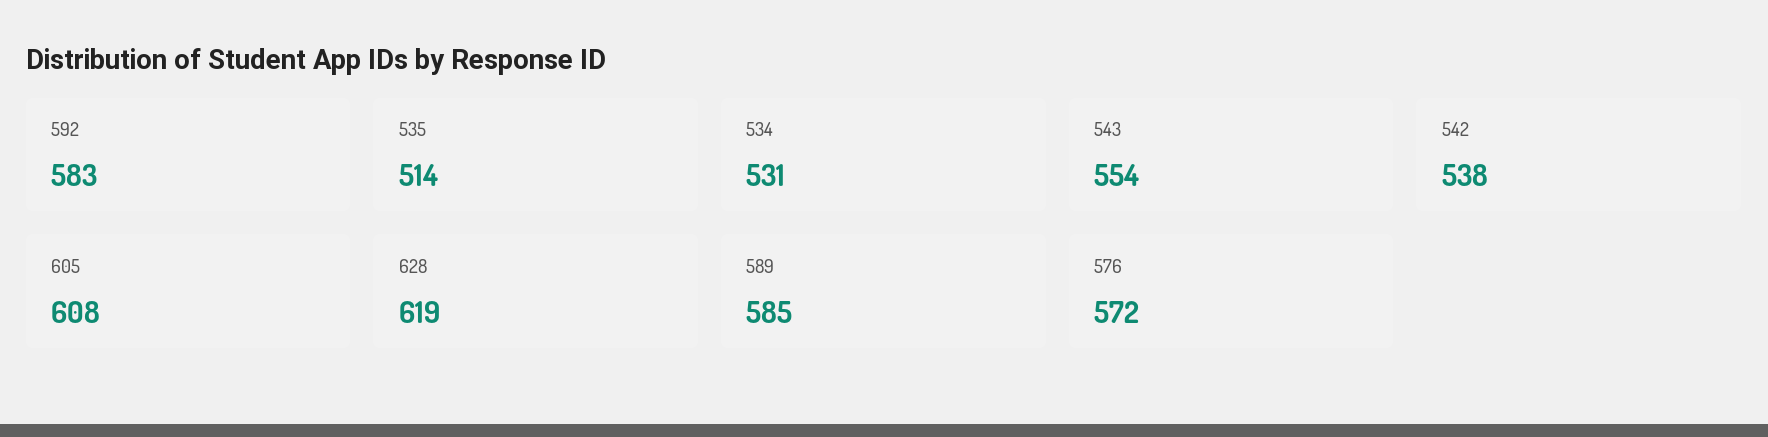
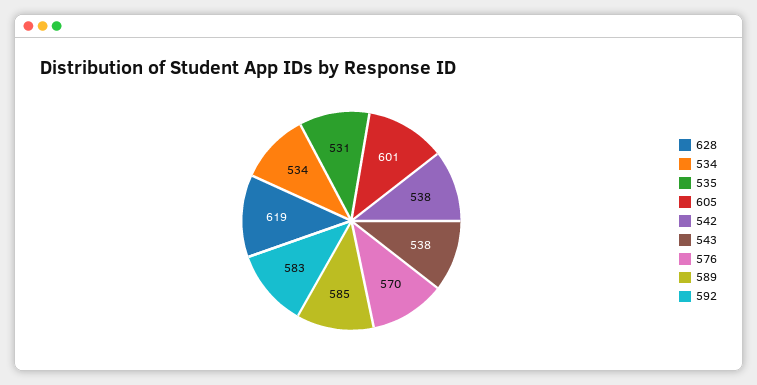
  {
    "592": 583,
-   "535": 514,
+   "535": 531,
-   "534": 531,
+   "534": 534,
-   "543": 554,
+   "543": 538,
    "542": 538,
-   "605": 608,
+   "605": 601,
    "628": 619,
    "589": 585,
-   "576": 572
+   "576": 570
  }

